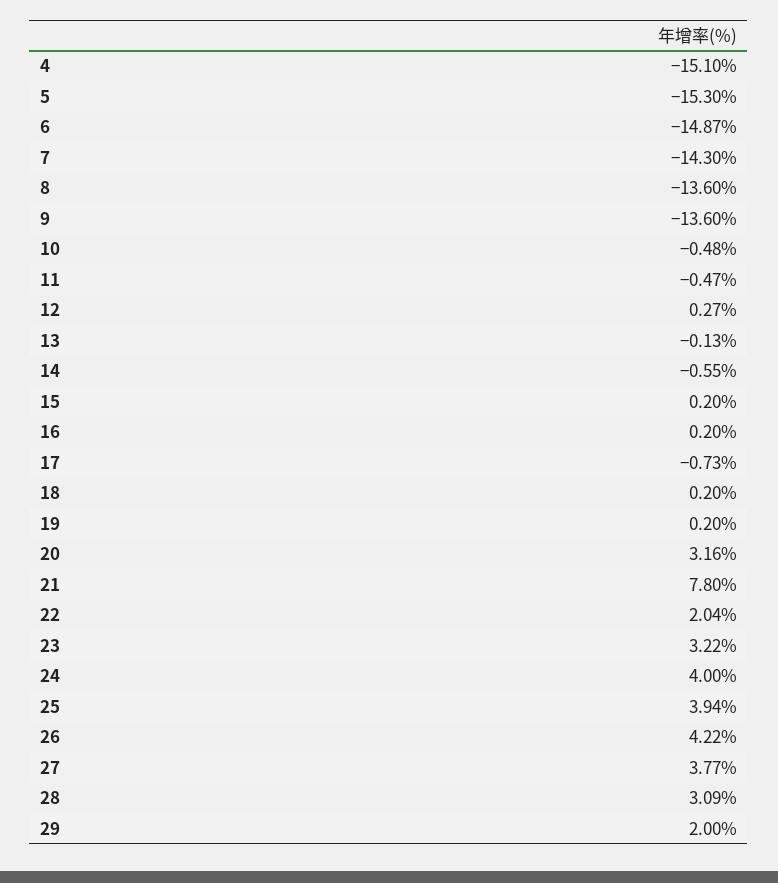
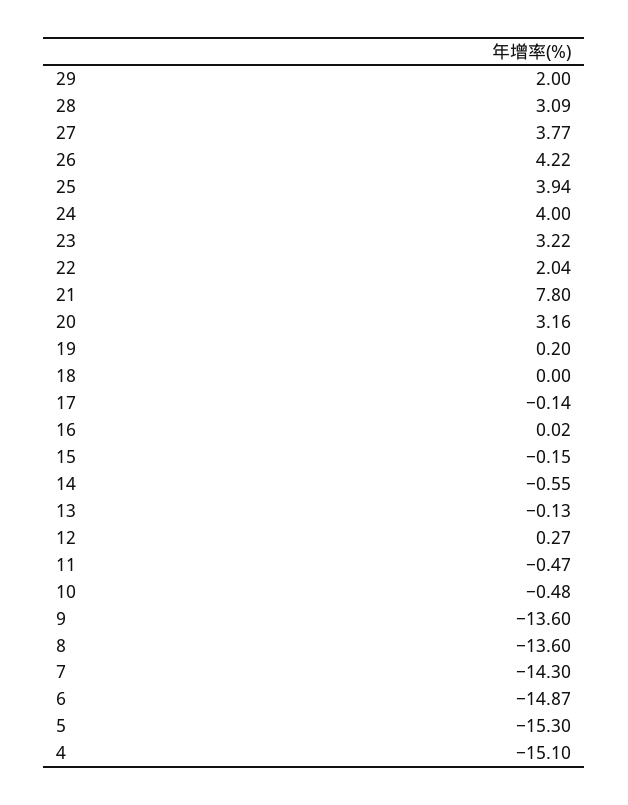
  {
    "4": -15.1,
    "5": -15.3,
    "6": -14.87,
    "7": -14.3,
    "8": -13.6,
    "9": -13.6,
    "10": -0.48,
    "11": -0.47,
    "12": 0.27,
    "13": -0.13,
    "14": -0.55,
-   "15": 0.2,
+   "15": -0.15,
-   "16": 0.2,
+   "16": 0.02,
-   "17": -0.73,
+   "17": -0.14,
-   "18": 0.2,
+   "18": 0,
    "19": 0.2,
    "20": 3.16,
    "21": 7.8,
    "22": 2.04,
    "23": 3.22,
    "24": 4,
    "25": 3.94,
    "26": 4.22,
    "27": 3.77,
    "28": 3.09,
    "29": 2
  }

